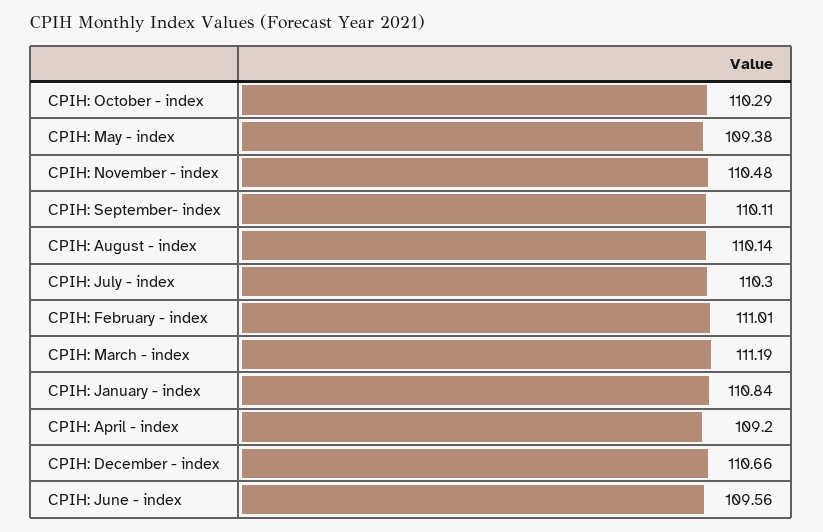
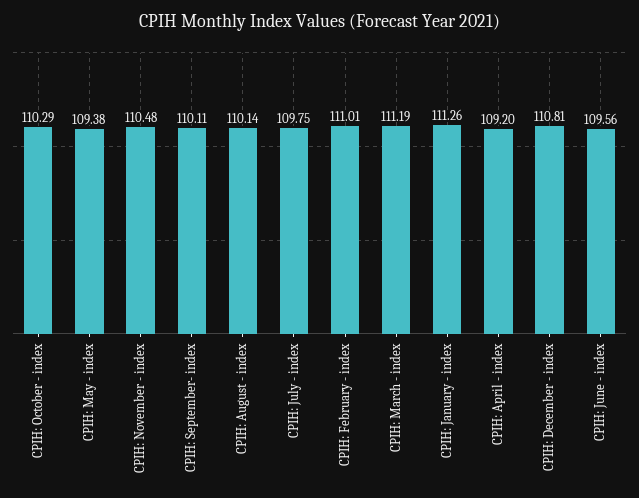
  {
    "CPIH: October - index": 110.29,
    "CPIH: May - index": 109.38,
    "CPIH: November - index": 110.48,
    "CPIH: September- index": 110.11,
    "CPIH: August - index": 110.14,
-   "CPIH: July - index": 110.3,
+   "CPIH: July - index": 109.75,
    "CPIH: February - index": 111.01,
    "CPIH: March - index": 111.19,
-   "CPIH: January - index": 110.84,
+   "CPIH: January - index": 111.26,
    "CPIH: April - index": 109.2,
-   "CPIH: December - index": 110.66,
+   "CPIH: December - index": 110.81,
    "CPIH: June - index": 109.56
  }

